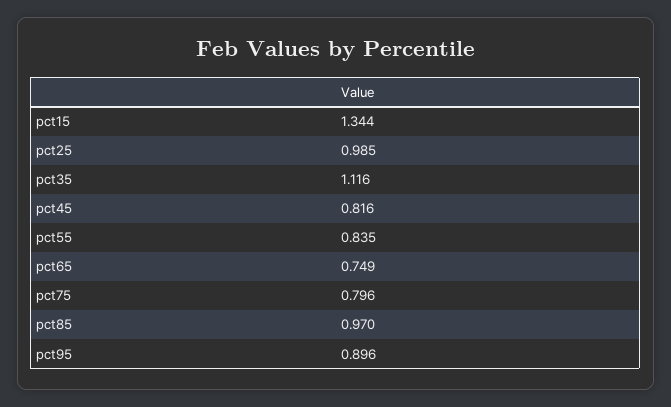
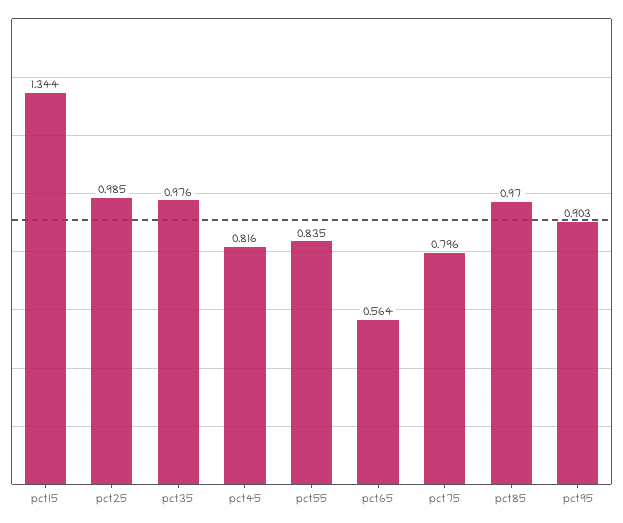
  {
    "pct15": 1.344,
    "pct25": 0.985,
-   "pct35": 1.116,
+   "pct35": 0.976,
    "pct45": 0.816,
    "pct55": 0.835,
-   "pct65": 0.749,
+   "pct65": 0.564,
    "pct75": 0.796,
    "pct85": 0.97,
-   "pct95": 0.896
+   "pct95": 0.903
  }

